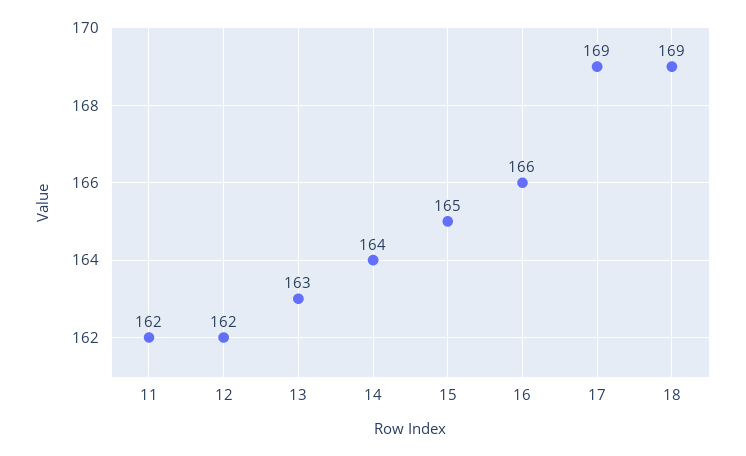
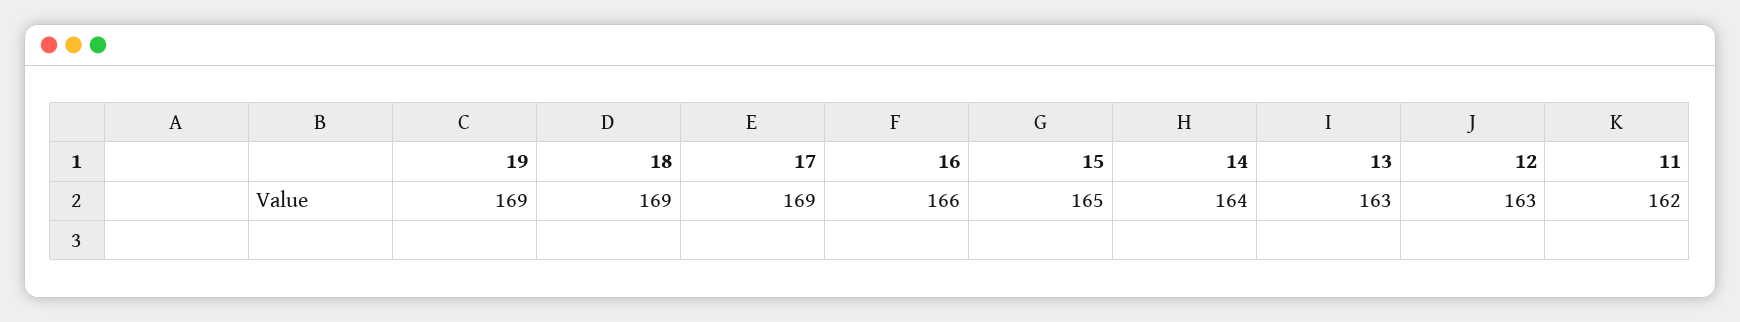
  {
    "11": 162,
-   "12": 162,
+   "12": 163,
    "13": 163,
    "14": 164,
    "15": 165,
    "16": 166,
    "17": 169,
-   "18": 169
+   "18": 169,
+   "19": 169
  }

